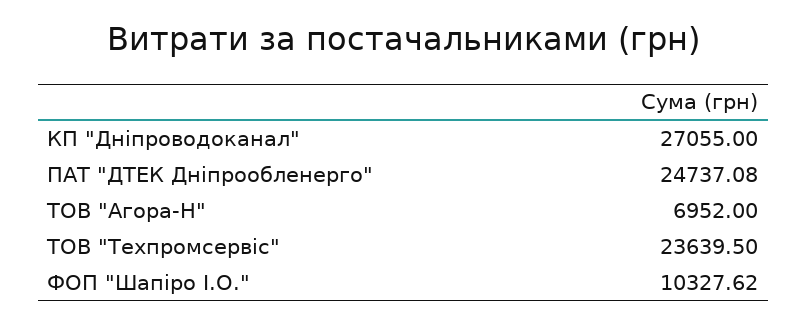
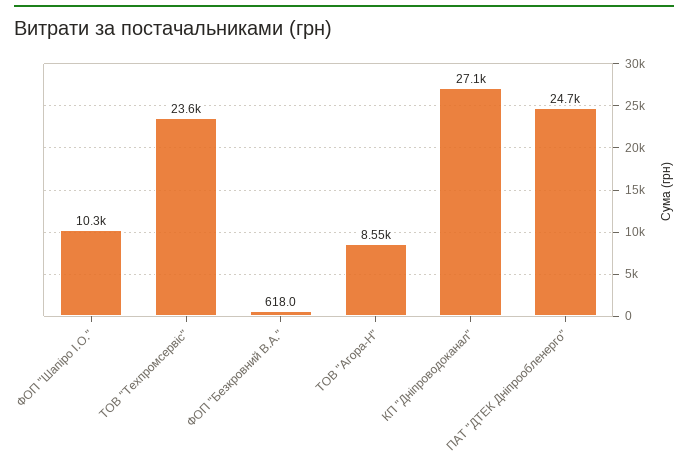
  {
    "КП \"Дніпроводоканал\"": 27055,
    "ПАТ \"ДТЕК Дніпрообленерго\"": 24737.08,
-   "ТОВ \"Агора-Н\"": 6952,
+   "ТОВ \"Агора-Н\"": 8550,
    "ТОВ \"Техпромсервіс\"": 23639.5,
-   "ФОП \"Шапіро І.О.\"": 10327.62
+   "ФОП \"Шапіро І.О.\"": 10327.62,
+   "ФОП \"Безкровний В.А.\"": 618
  }

